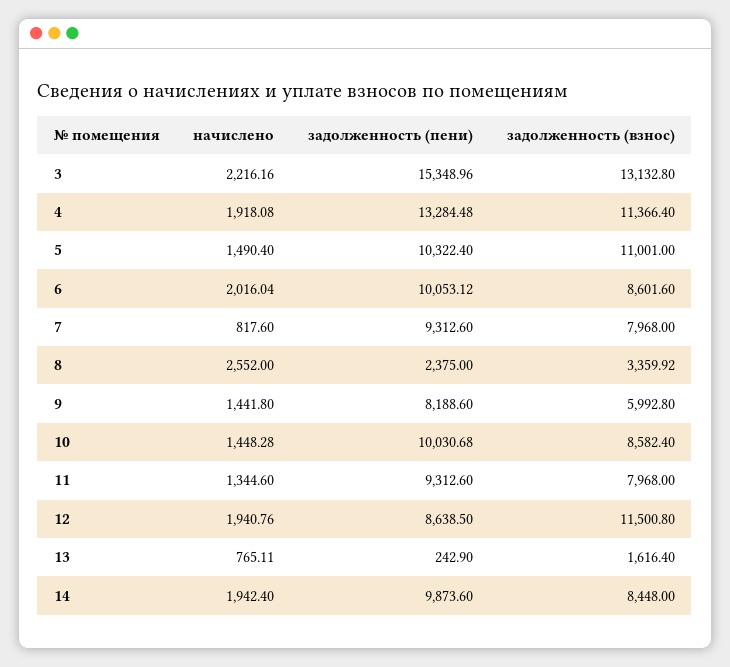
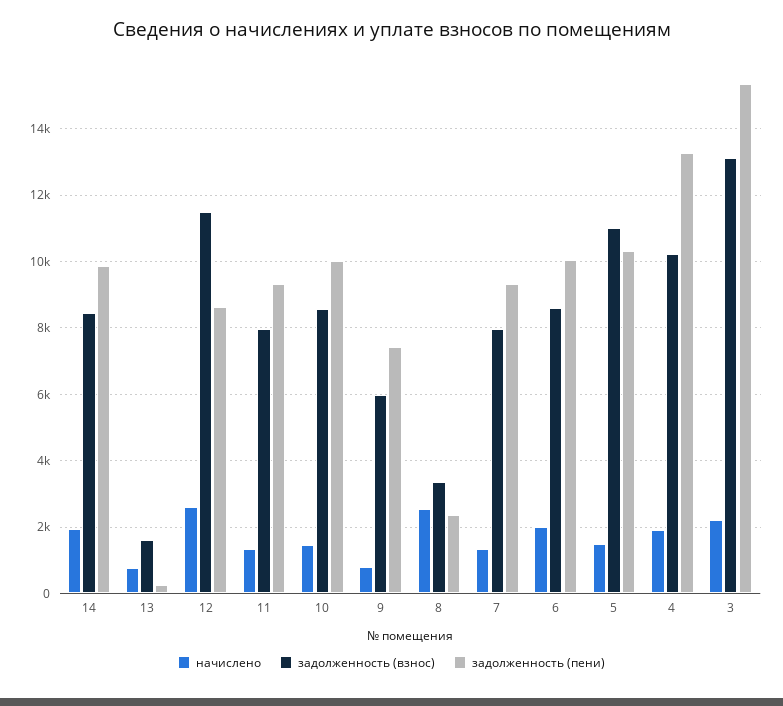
  {
    "начислено": {
      "3": 2216.16,
      "4": 1918.08,
      "5": 1490.4,
      "6": 2016.04,
-     "7": 817.6,
+     "7": 1400,
      "8": 2552,
-     "9": 1441.8,
+     "9": 800,
      "10": 1448.28,
      "11": 1344.6,
-     "12": 1940.76,
+     "12": 2600,
      "13": 765.11,
      "14": 1942.4
    },
    "задолженность (пени)": {
      "3": 15348.96,
      "4": 13284.48,
      "5": 10322.4,
      "6": 10053.12,
      "7": 9312.6,
      "8": 2375,
-     "9": 8188.6,
+     "9": 7400,
      "10": 10030.68,
      "11": 9312.6,
      "12": 8638.5,
      "13": 242.9,
      "14": 9873.6
    },
    "задолженность (взнос)": {
      "3": 13132.8,
-     "4": 11366.4,
+     "4": 10200,
      "5": 11001,
      "6": 8601.6,
      "7": 7968,
      "8": 3359.92,
      "9": 5992.8,
      "10": 8582.4,
      "11": 7968,
      "12": 11500.8,
      "13": 1616.4,
      "14": 8448
    }
  }

